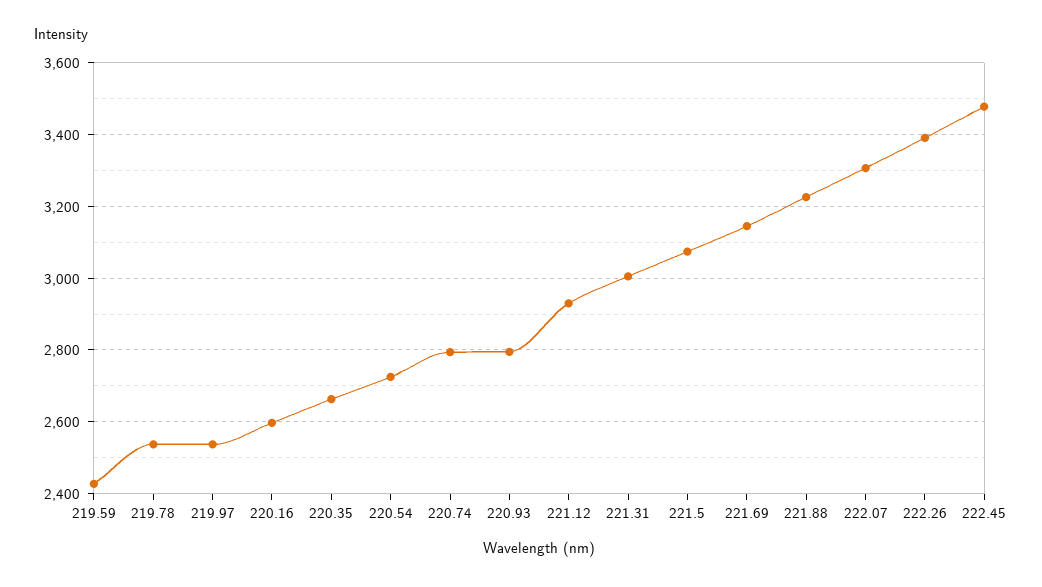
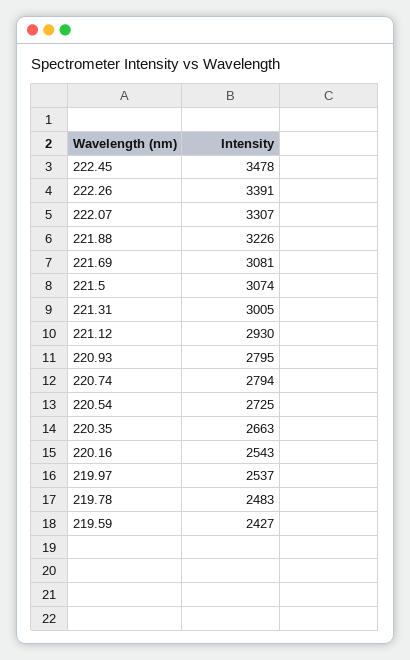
  {
    "219.59": 2427,
-   "219.78": 2540,
+   "219.78": 2483,
    "219.97": 2537,
-   "220.16": 2600,
+   "220.16": 2543,
    "220.35": 2663,
    "220.54": 2725,
    "220.74": 2794,
    "220.93": 2795,
    "221.12": 2930,
    "221.31": 3005,
    "221.5": 3074,
-   "221.69": 3140,
+   "221.69": 3081,
    "221.88": 3226,
    "222.07": 3307,
    "222.26": 3391,
    "222.45": 3478
  }

